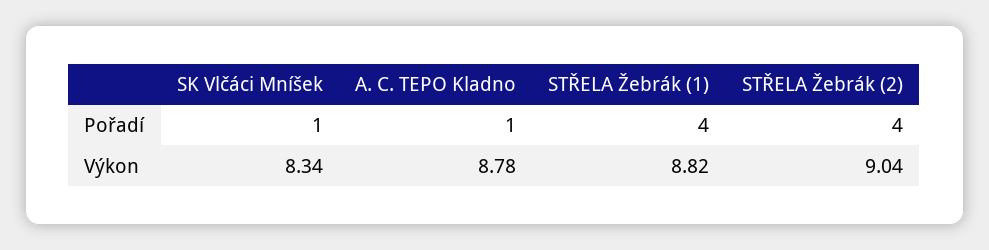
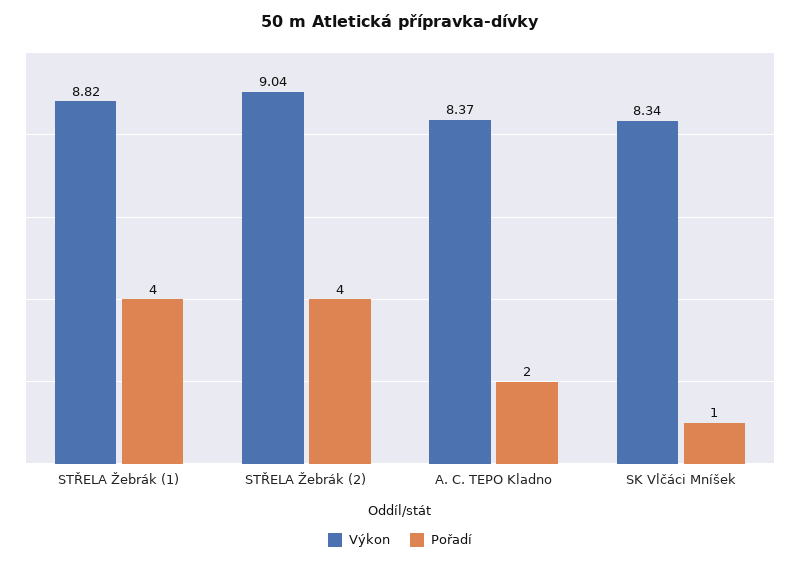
  {
    "Pořadí": {
      "SK Vlčáci Mníšek": 1,
-     "A. C. TEPO Kladno": 1,
+     "A. C. TEPO Kladno": 2,
      "STŘELA Žebrák (1)": 4,
      "STŘELA Žebrák (2)": 4
    },
    "Výkon": {
      "SK Vlčáci Mníšek": 8.34,
-     "A. C. TEPO Kladno": 8.78,
+     "A. C. TEPO Kladno": 8.37,
      "STŘELA Žebrák (1)": 8.82,
      "STŘELA Žebrák (2)": 9.04
    }
  }

